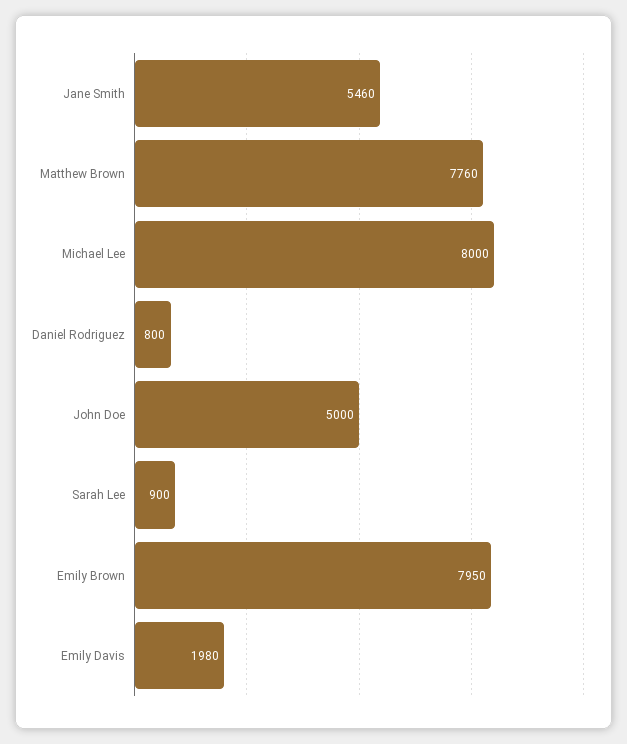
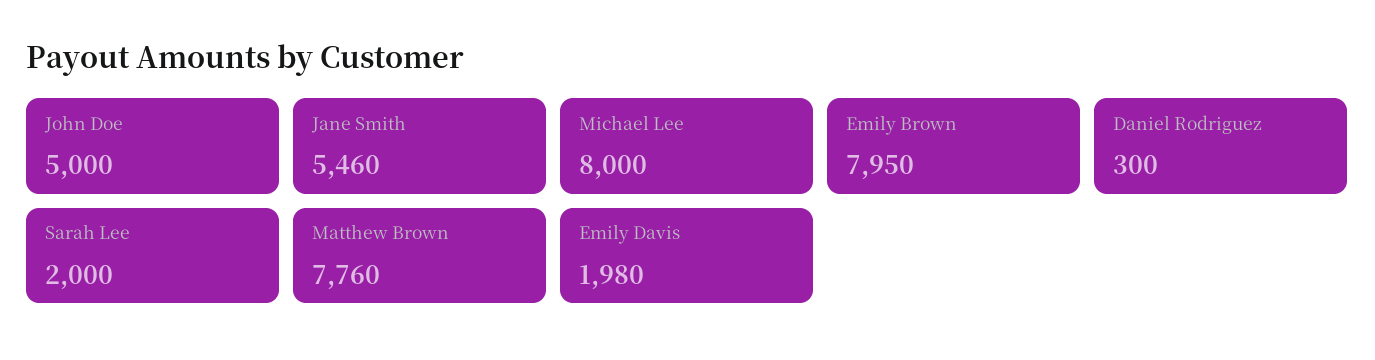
  {
    "Jane Smith": 5460,
    "Matthew Brown": 7760,
    "Michael Lee": 8000,
-   "Daniel Rodriguez": 800,
+   "Daniel Rodriguez": 300,
    "John Doe": 5000,
-   "Sarah Lee": 900,
+   "Sarah Lee": 2000,
    "Emily Brown": 7950,
    "Emily Davis": 1980
  }

